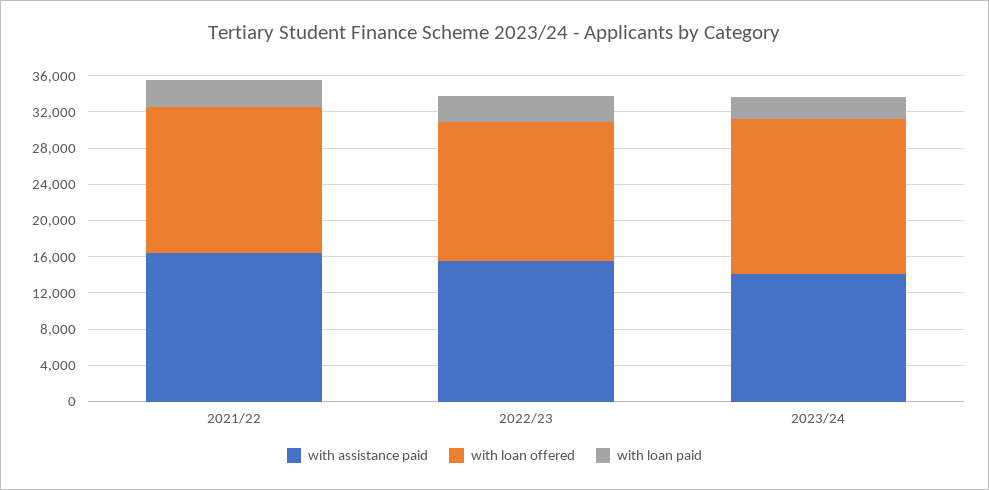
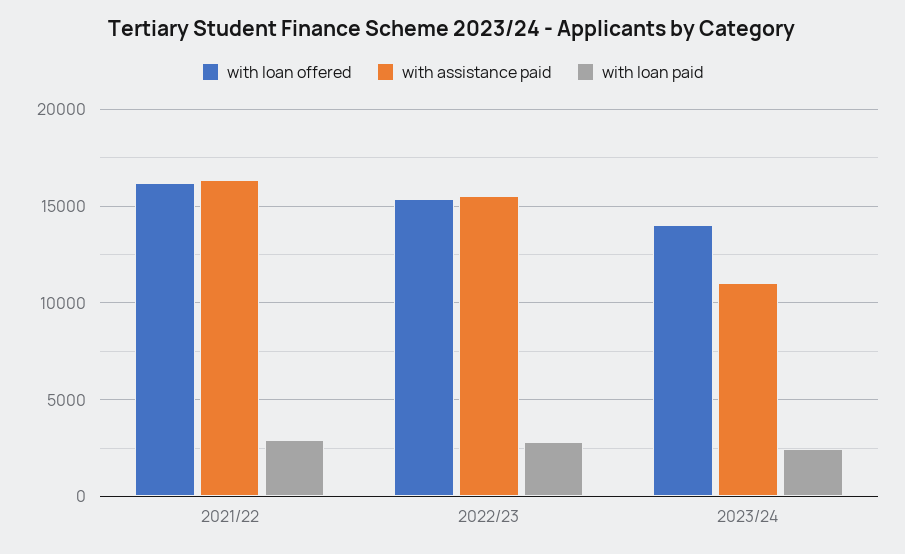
  {
    "with assistance paid": {
      "2021/22": 16500,
      "2022/23": 15500,
-     "2023/24": 14000
+     "2023/24": 11000
    },
    "with loan offered": {
      "2021/22": 16000,
      "2022/23": 15500,
-     "2023/24": 17000
+     "2023/24": 14000
    },
    "with loan paid": {
      "2021/22": 3000,
      "2022/23": 3000,
      "2023/24": 2500
    }
  }

